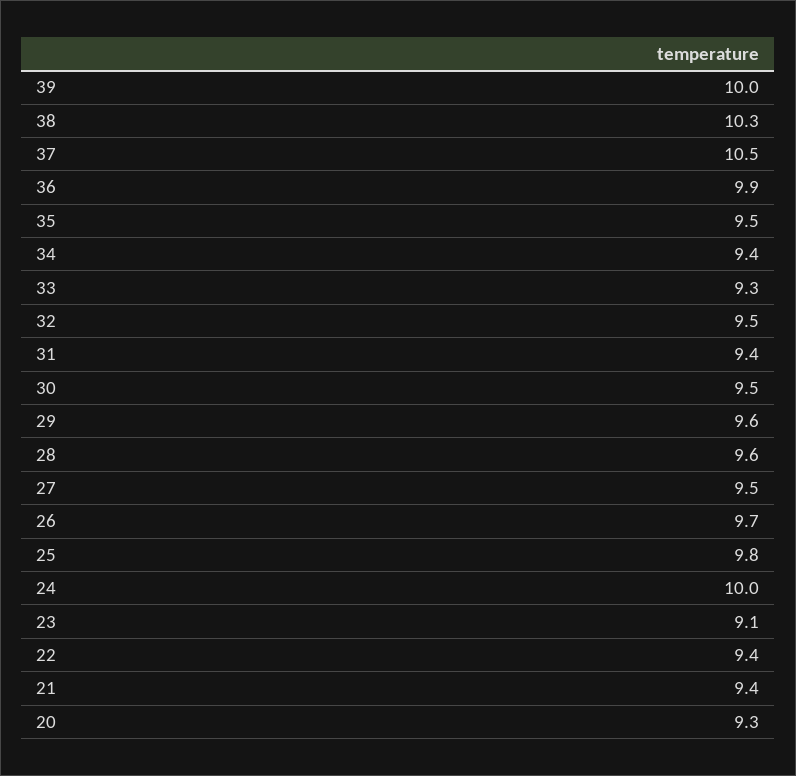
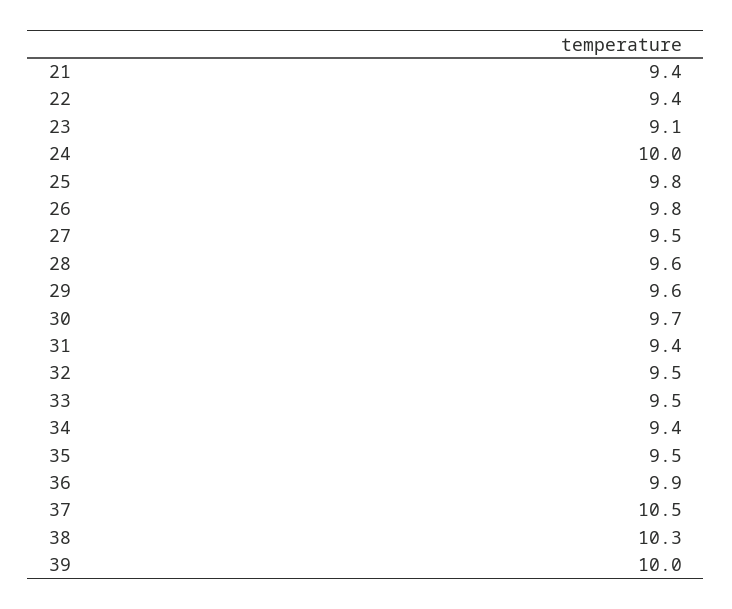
  {
    "39": 10,
    "38": 10.3,
    "37": 10.5,
    "36": 9.9,
    "35": 9.5,
    "34": 9.4,
-   "33": 9.3,
+   "33": 9.5,
    "32": 9.5,
    "31": 9.4,
-   "30": 9.5,
+   "30": 9.7,
    "29": 9.6,
    "28": 9.6,
    "27": 9.5,
-   "26": 9.7,
+   "26": 9.8,
    "25": 9.8,
    "24": 10,
    "23": 9.1,
    "22": 9.4,
-   "21": 9.4,
+   "21": 9.4
-   "20": 9.3
  }

